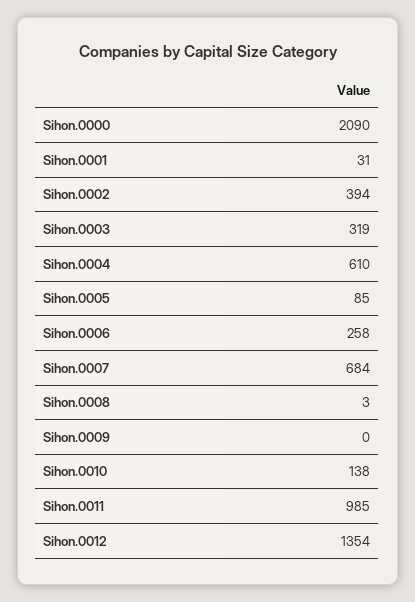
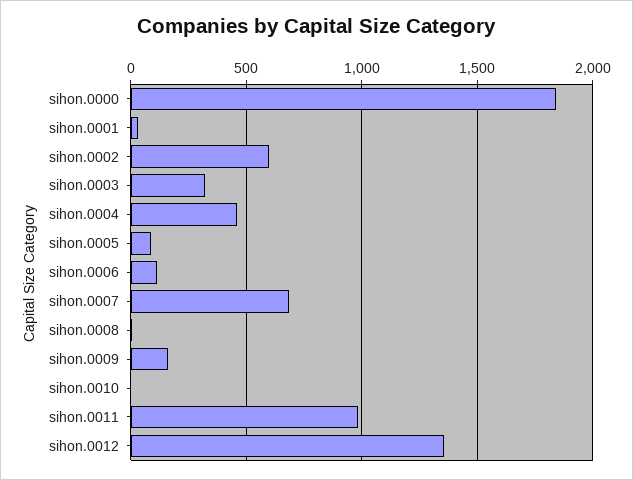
  {
-   "Sihon.0000": 2090,
+   "Sihon.0000": 1850,
    "Sihon.0001": 31,
-   "Sihon.0002": 394,
+   "Sihon.0002": 600,
    "Sihon.0003": 319,
-   "Sihon.0004": 610,
+   "Sihon.0004": 450,
    "Sihon.0005": 85,
-   "Sihon.0006": 258,
+   "Sihon.0006": 100,
    "Sihon.0007": 684,
    "Sihon.0008": 3,
-   "Sihon.0009": 0,
+   "Sihon.0009": 150,
-   "Sihon.0010": 138,
+   "Sihon.0010": 0,
    "Sihon.0011": 985,
    "Sihon.0012": 1354
  }

